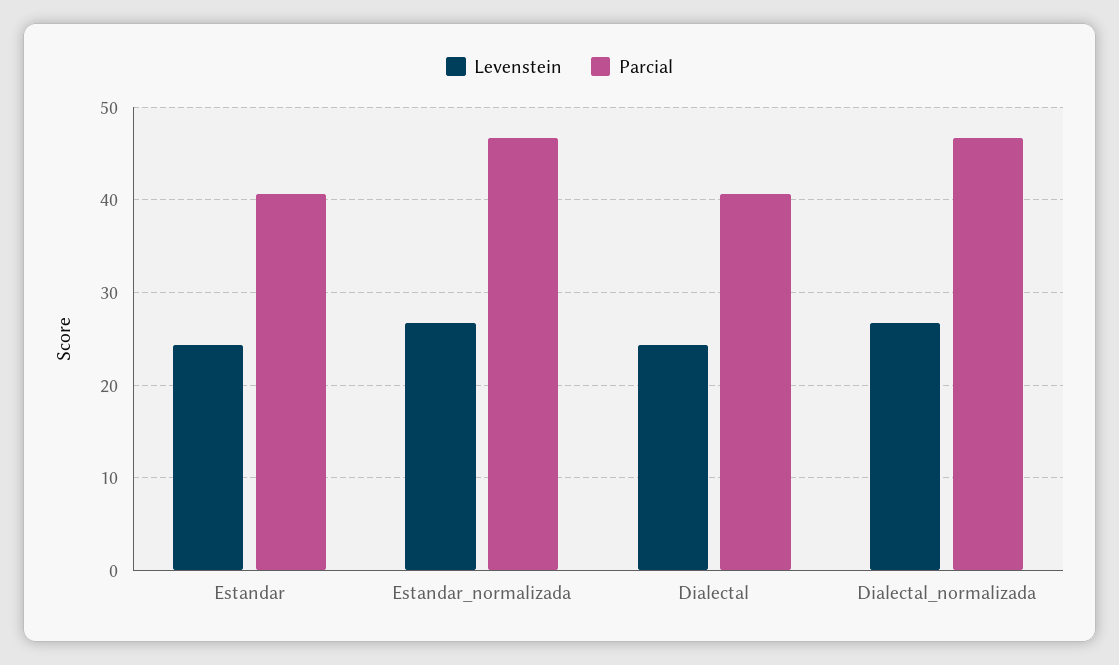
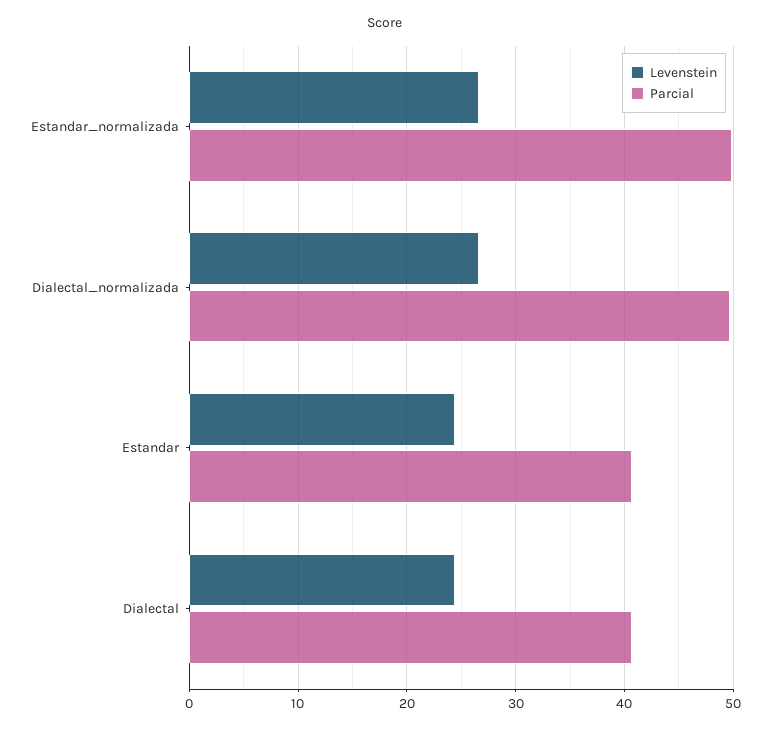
  {
    "Levenstein": {
      "Estandar": 24,
      "Estandar_normalizada": 27,
      "Dialectal": 24,
      "Dialectal_normalizada": 27
    },
    "Parcial": {
      "Estandar": 41,
-     "Estandar_normalizada": 47,
+     "Estandar_normalizada": 50,
      "Dialectal": 41,
-     "Dialectal_normalizada": 47
+     "Dialectal_normalizada": 50
    }
  }

